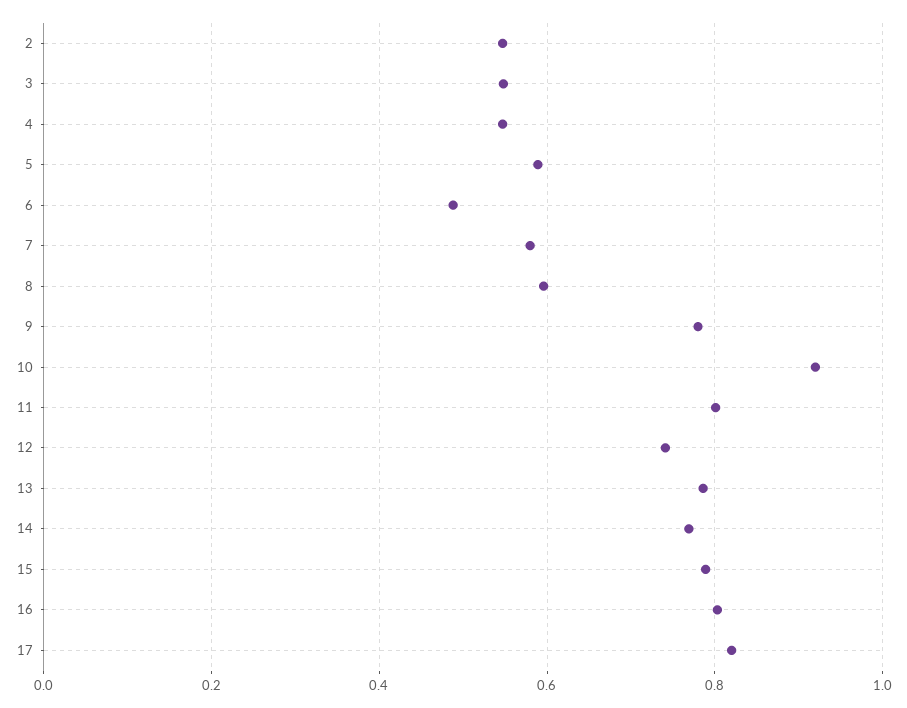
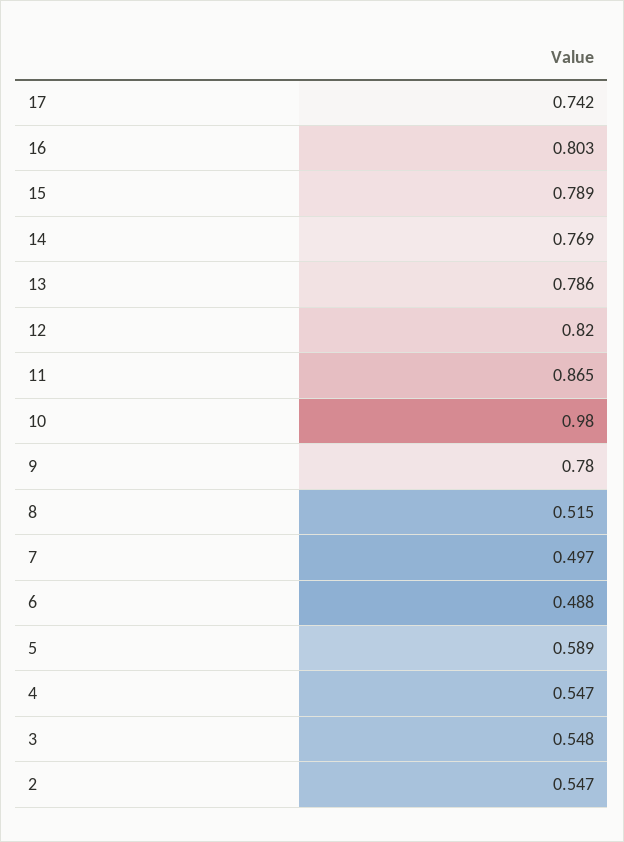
  {
    "2": 0.547,
    "3": 0.548,
    "4": 0.547,
    "5": 0.589,
    "6": 0.488,
-   "7": 0.58,
+   "7": 0.497,
-   "8": 0.6,
+   "8": 0.515,
    "9": 0.78,
-   "10": 0.92,
+   "10": 0.98,
-   "11": 0.8,
+   "11": 0.865,
-   "12": 0.74,
+   "12": 0.82,
    "13": 0.786,
    "14": 0.769,
    "15": 0.789,
    "16": 0.803,
-   "17": 0.82
+   "17": 0.742
  }

